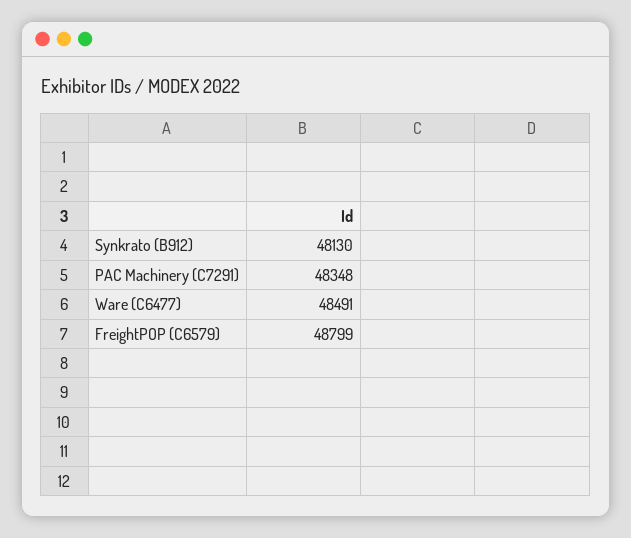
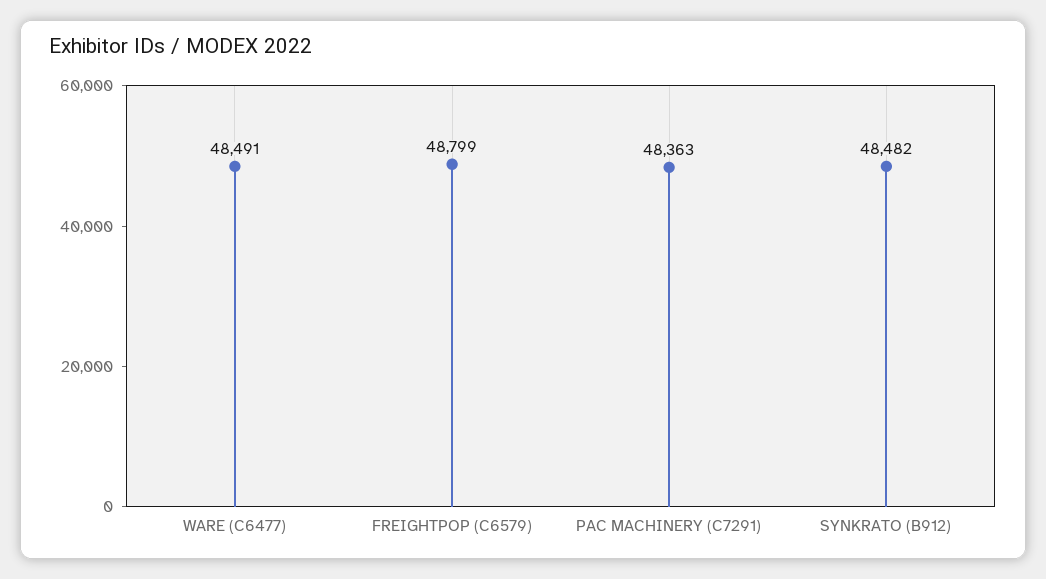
  {
-   "Synkrato (B912)": 48130,
+   "Synkrato (B912)": 48482,
-   "PAC Machinery (C7291)": 48348,
+   "PAC Machinery (C7291)": 48363,
    "Ware (C6477)": 48491,
    "FreightPOP (C6579)": 48799
  }

